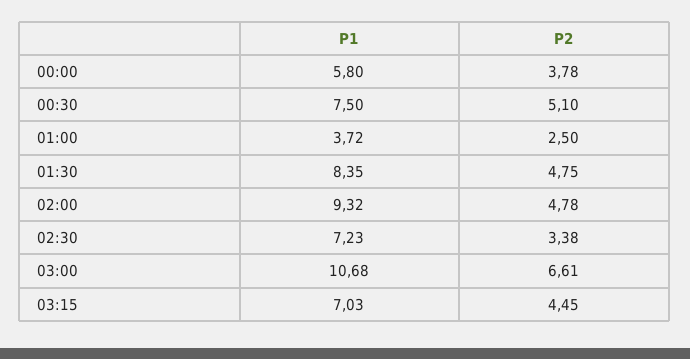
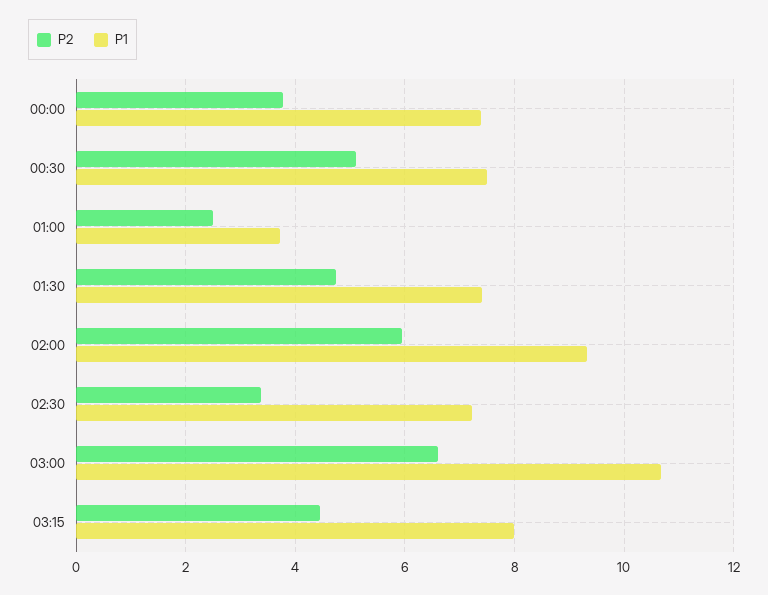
  {
    "P1": {
-     "00:00": 5.8,
+     "00:00": 7.4,
      "00:30": 7.5,
      "01:00": 3.72,
-     "01:30": 8.35,
+     "01:30": 7.4,
      "02:00": 9.32,
      "02:30": 7.23,
      "03:00": 10.68,
-     "03:15": 7.03
+     "03:15": 8
    },
    "P2": {
      "00:00": 3.78,
      "00:30": 5.1,
      "01:00": 2.5,
      "01:30": 4.75,
-     "02:00": 4.78,
+     "02:00": 6,
      "02:30": 3.38,
      "03:00": 6.61,
      "03:15": 4.45
    }
  }

